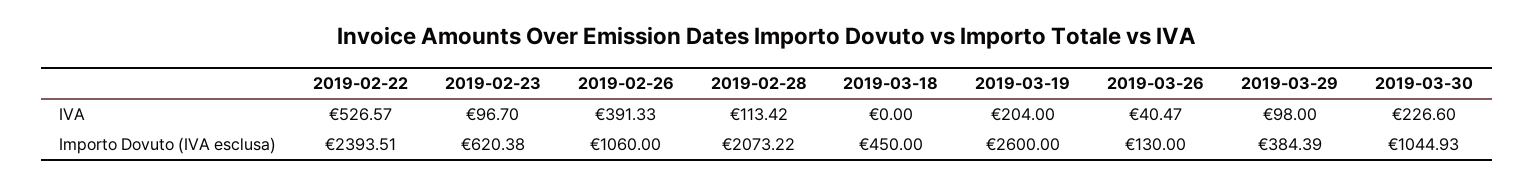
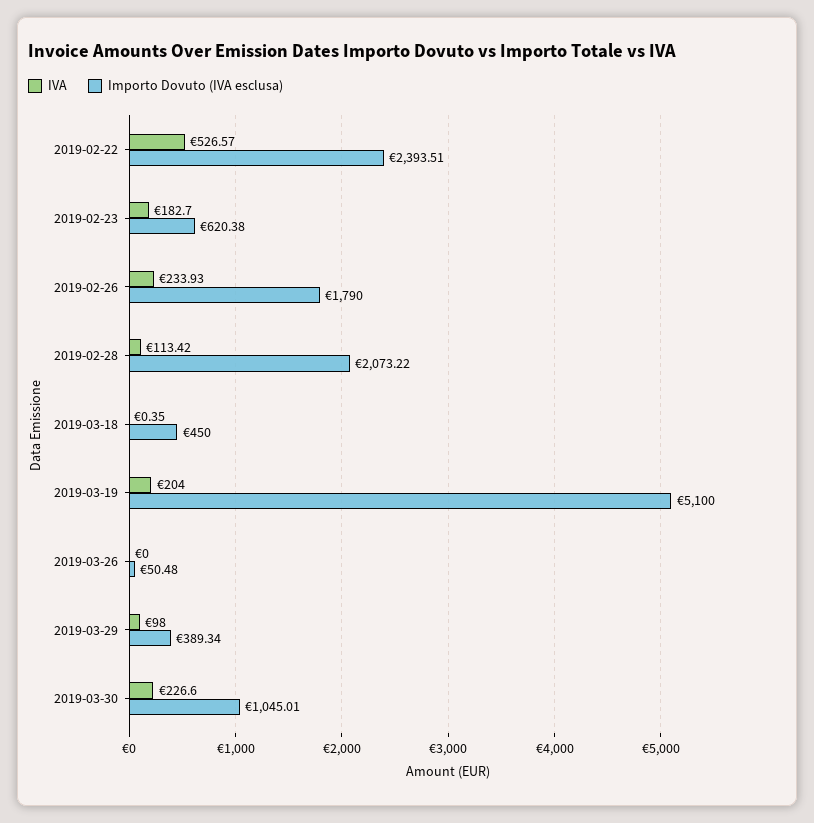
  {
    "IVA": {
      "2019-02-22": 526.57,
-     "2019-02-23": 96.7,
+     "2019-02-23": 182.7,
-     "2019-02-26": 391.33,
+     "2019-02-26": 233.93,
      "2019-02-28": 113.42,
-     "2019-03-18": 0,
+     "2019-03-18": 0.35,
      "2019-03-19": 204,
-     "2019-03-26": 40.47,
+     "2019-03-26": 0,
      "2019-03-29": 98,
      "2019-03-30": 226.6
    },
    "Importo Dovuto (IVA esclusa)": {
      "2019-02-22": 2393.51,
      "2019-02-23": 620.38,
-     "2019-02-26": 1060,
+     "2019-02-26": 1790,
      "2019-02-28": 2073.22,
      "2019-03-18": 450,
-     "2019-03-19": 2600,
+     "2019-03-19": 5100,
-     "2019-03-26": 130,
+     "2019-03-26": 50.48,
-     "2019-03-29": 384.39,
+     "2019-03-29": 389.34,
-     "2019-03-30": 1044.93
+     "2019-03-30": 1045.01
    }
  }

